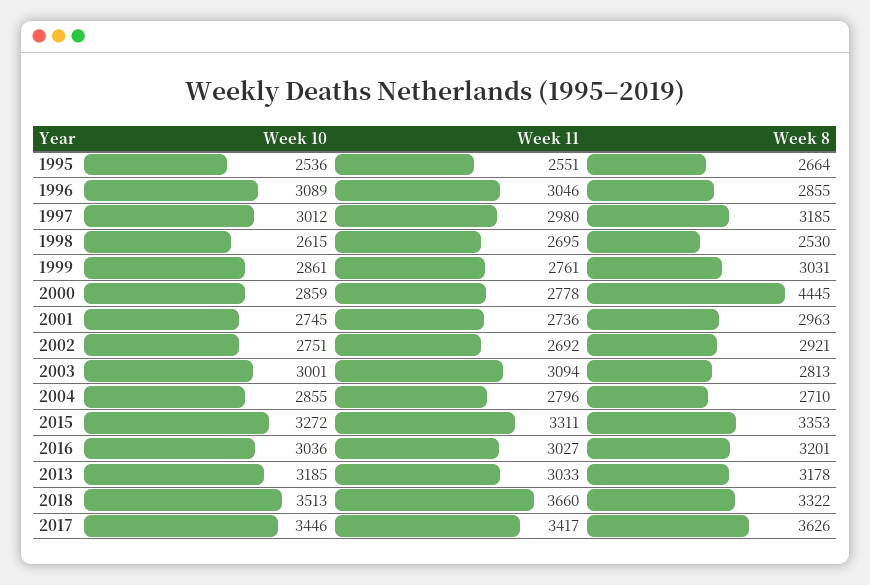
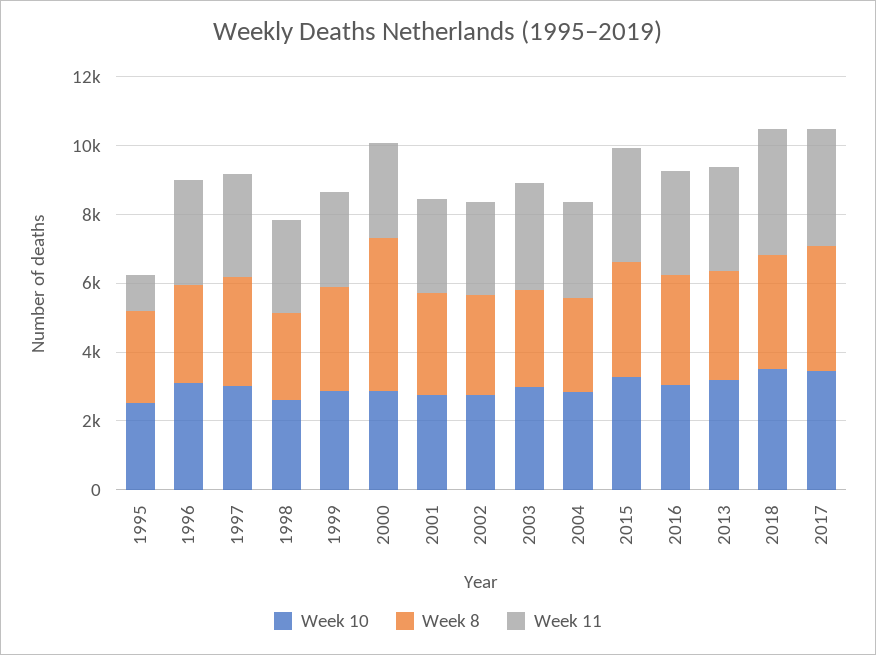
  {
    "Week 10": {
      "1995": 2536,
      "1996": 3089,
      "1997": 3012,
      "1998": 2615,
      "1999": 2861,
      "2000": 2859,
      "2001": 2745,
      "2002": 2751,
      "2003": 3001,
      "2004": 2855,
      "2015": 3272,
      "2016": 3036,
      "2013": 3185,
      "2018": 3513,
      "2017": 3446
    },
    "Week 11": {
-     "1995": 2551,
+     "1995": 1000,
      "1996": 3046,
      "1997": 2980,
      "1998": 2695,
      "1999": 2761,
      "2000": 2778,
      "2001": 2736,
      "2002": 2692,
      "2003": 3094,
      "2004": 2796,
      "2015": 3311,
      "2016": 3027,
      "2013": 3033,
      "2018": 3660,
      "2017": 3417
    },
    "Week 8": {
      "1995": 2664,
      "1996": 2855,
      "1997": 3185,
      "1998": 2530,
      "1999": 3031,
      "2000": 4445,
      "2001": 2963,
      "2002": 2921,
      "2003": 2813,
      "2004": 2710,
      "2015": 3353,
      "2016": 3201,
      "2013": 3178,
      "2018": 3322,
      "2017": 3626
    }
  }

